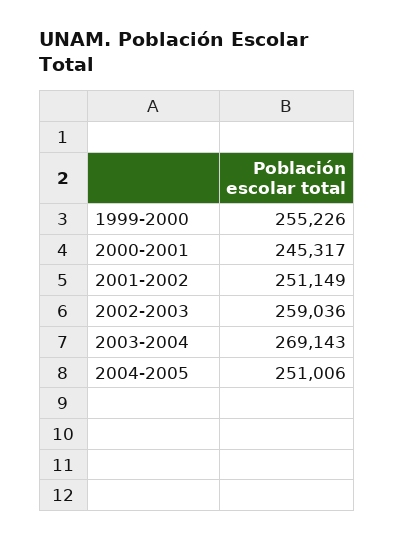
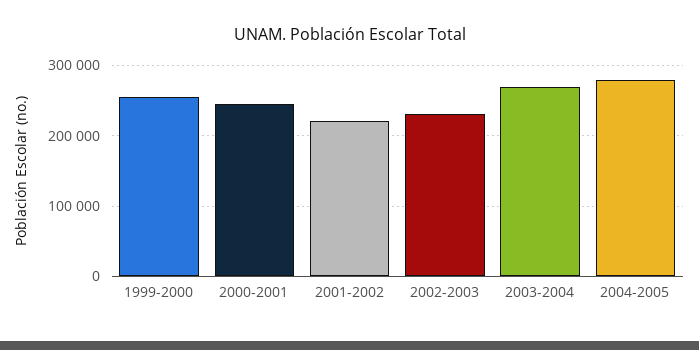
  {
    "1999-2000": 255226,
    "2000-2001": 245317,
-   "2001-2002": 251149,
+   "2001-2002": 220000,
-   "2002-2003": 259036,
+   "2002-2003": 230000,
    "2003-2004": 269143,
-   "2004-2005": 251006
+   "2004-2005": 280000
  }

